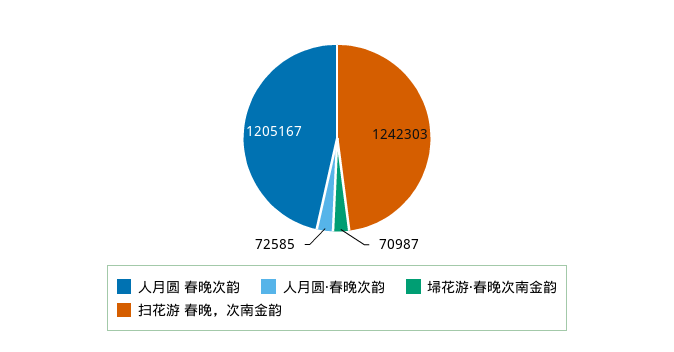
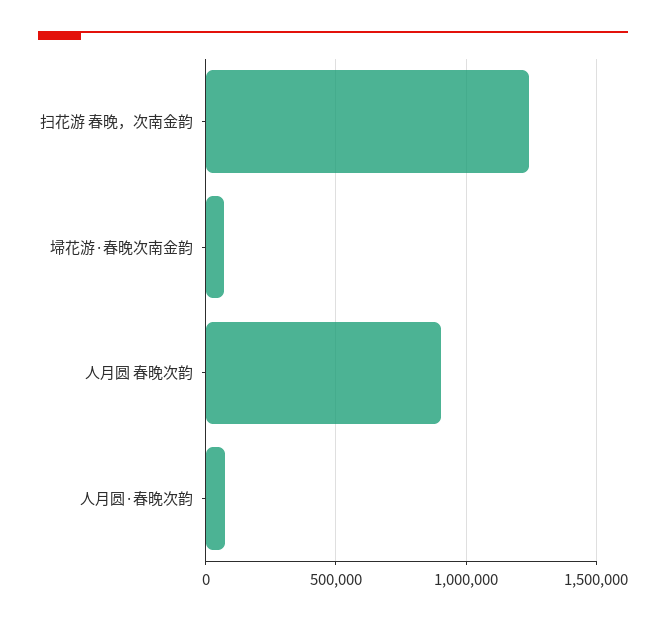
  {
-   "人月圆 春晚次韵": 1205167,
+   "人月圆 春晚次韵": 900000,
    "人月圆·春晚次韵": 72585,
    "埽花游·春晚次南金韵": 70987,
    "扫花游 春晚，次南金韵": 1242303
  }

